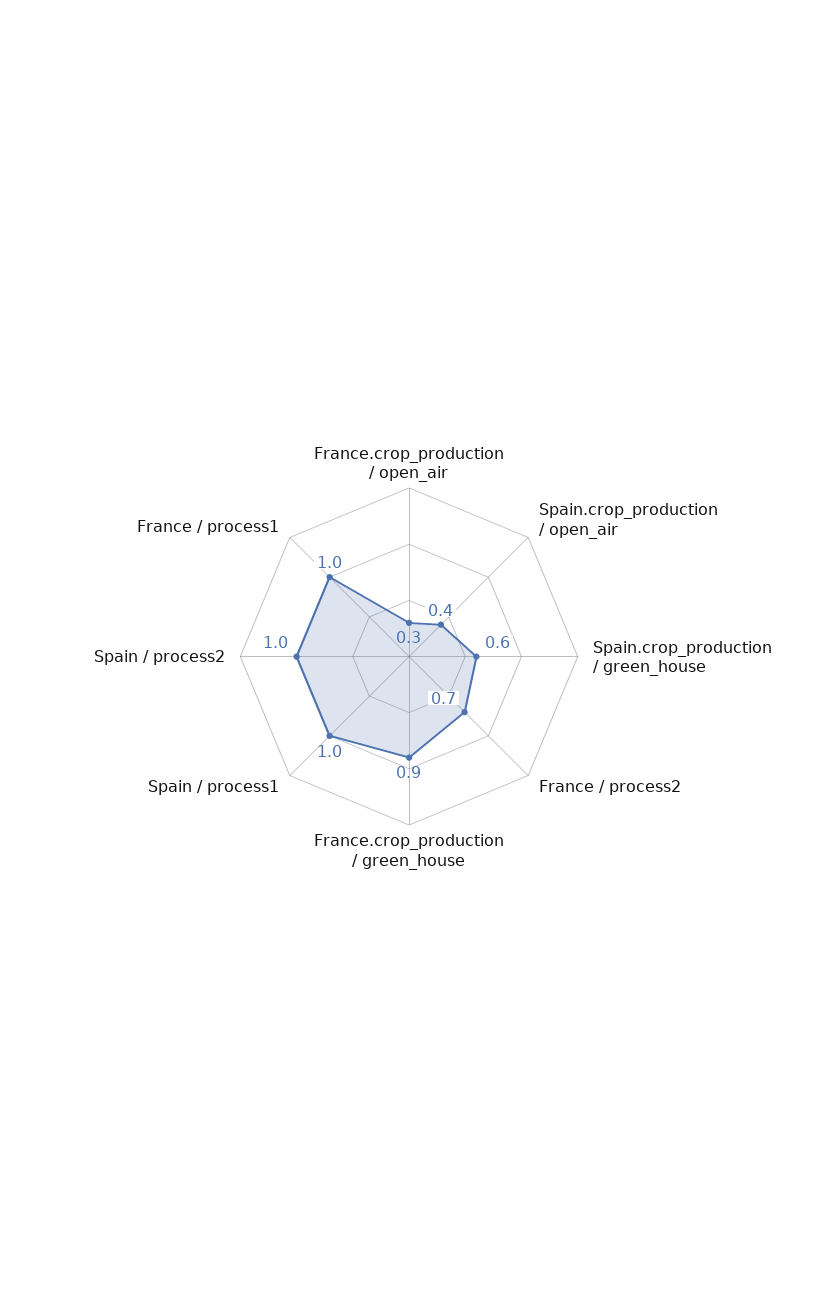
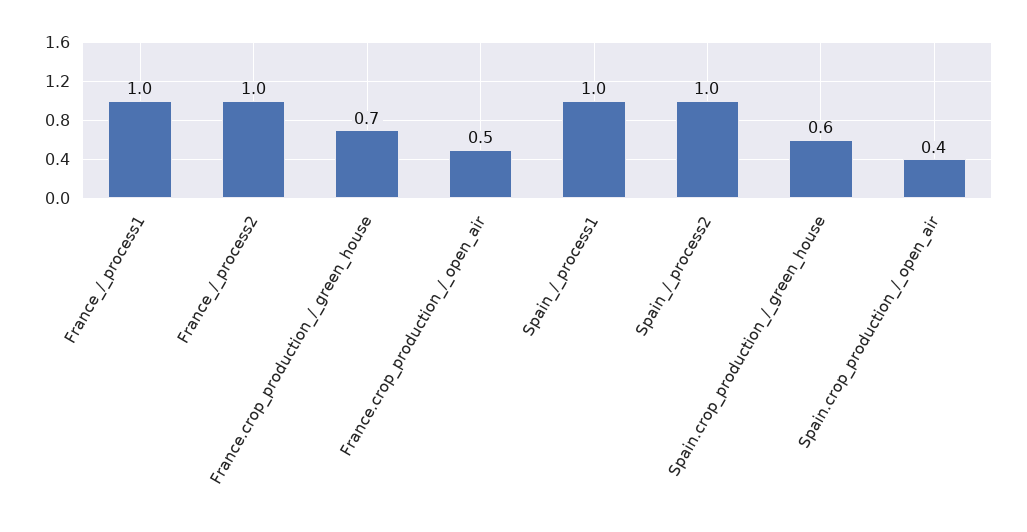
  {
-   "France.crop_production / open_air": 0.3,
+   "France.crop_production / open_air": 0.5,
    "Spain.crop_production / open_air": 0.4,
    "Spain.crop_production / green_house": 0.6,
-   "France / process2": 0.7,
+   "France / process2": 1,
-   "France.crop_production / green_house": 0.9,
+   "France.crop_production / green_house": 0.7,
    "Spain / process1": 1,
    "Spain / process2": 1,
    "France / process1": 1
  }

